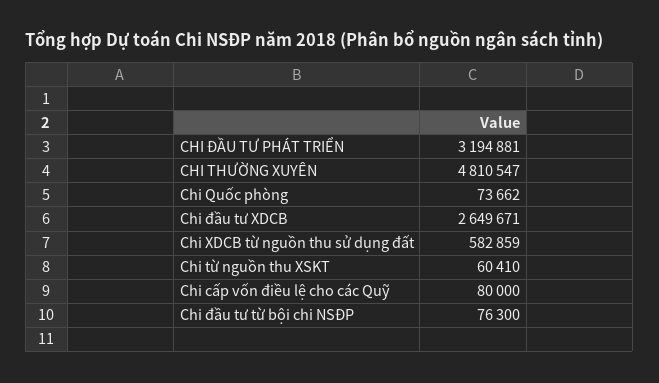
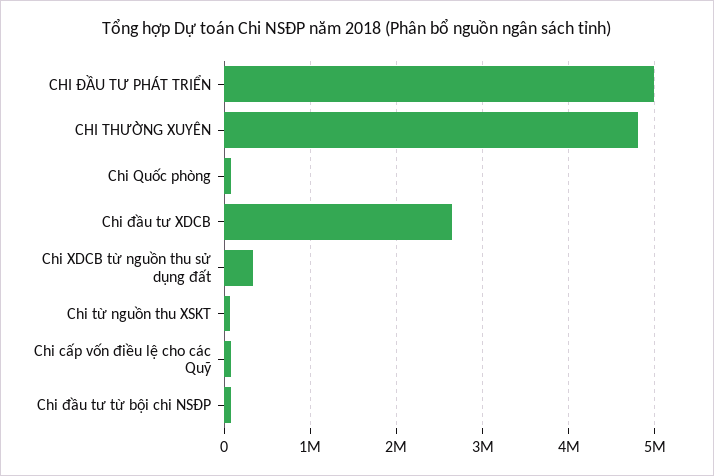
  {
-   "CHI ĐẦU TƯ PHÁT TRIỂN": 3194881,
+   "CHI ĐẦU TƯ PHÁT TRIỂN": 5000000,
    "CHI THƯỜNG XUYÊN": 4810547,
    "Chi Quốc phòng": 73662,
    "Chi đầu tư XDCB": 2649671,
-   "Chi XDCB từ nguồn thu sử dụng đất": 582859,
+   "Chi XDCB từ nguồn thu sử dụng đất": 300000,
    "Chi từ nguồn thu XSKT": 60410,
    "Chi cấp vốn điều lệ cho các Quỹ": 80000,
    "Chi đầu tư từ bội chi NSĐP": 76300
  }

